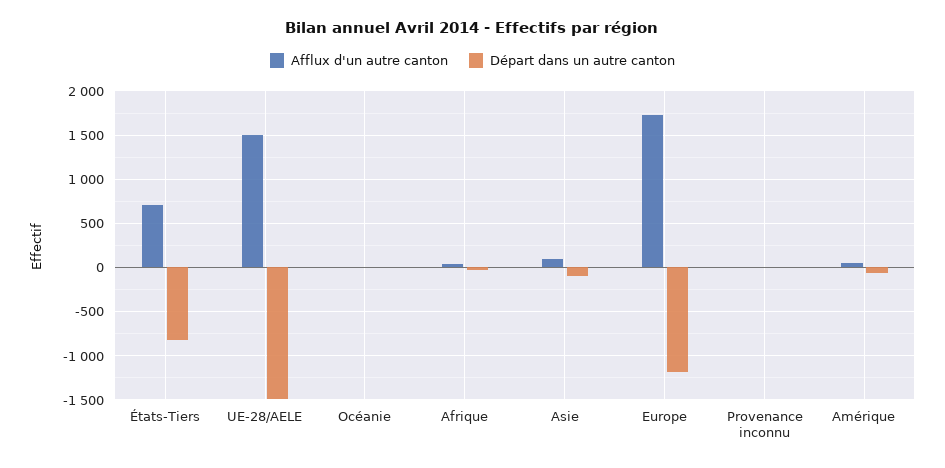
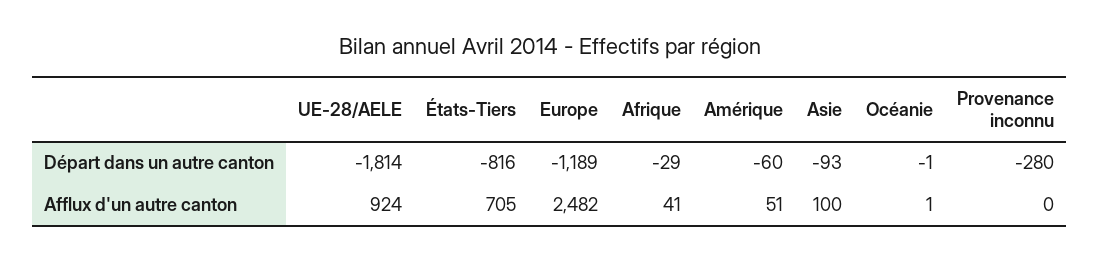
  {
    "Afflux d'un autre canton": {
      "États-Tiers": 705,
-     "UE-28/AELE": 1500,
+     "UE-28/AELE": 924,
      "Océanie": 1,
      "Afrique": 41,
      "Asie": 100,
-     "Europe": 1700,
+     "Europe": 2482,
      "Provenance inconnu": 0,
      "Amérique": 51
    },
    "Départ dans un autre canton": {
      "États-Tiers": -816,
-     "UE-28/AELE": -1500,
+     "UE-28/AELE": -1814,
      "Océanie": -1,
      "Afrique": -29,
      "Asie": -93,
      "Europe": -1189,
-     "Provenance inconnu": 0,
+     "Provenance inconnu": -280,
      "Amérique": -60
    }
  }

